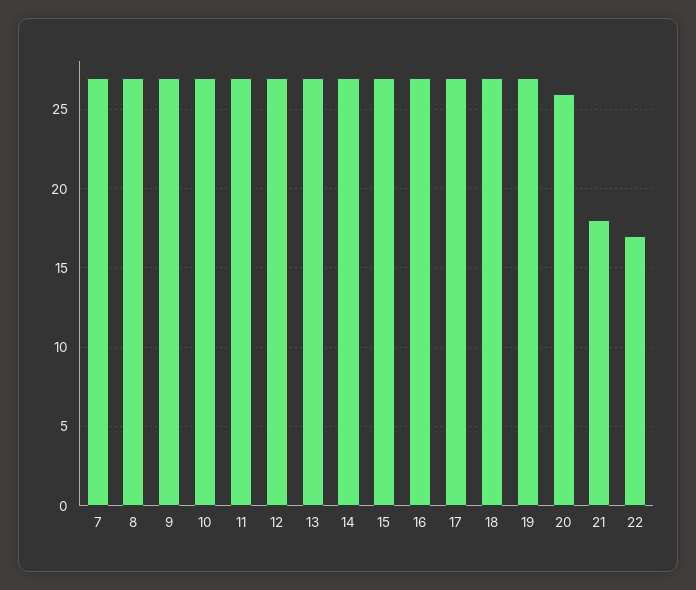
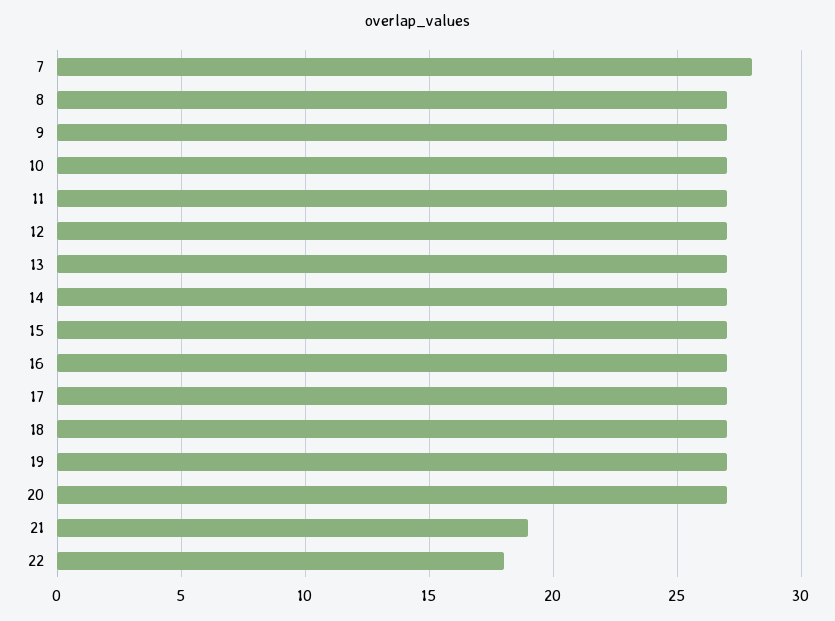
  {
-   "7": 27,
+   "7": 28,
    "8": 27,
    "9": 27,
    "10": 27,
    "11": 27,
    "12": 27,
    "13": 27,
    "14": 27,
    "15": 27,
    "16": 27,
    "17": 27,
    "18": 27,
    "19": 27,
-   "20": 26,
+   "20": 27,
-   "21": 18,
+   "21": 19,
-   "22": 17
+   "22": 18
  }

